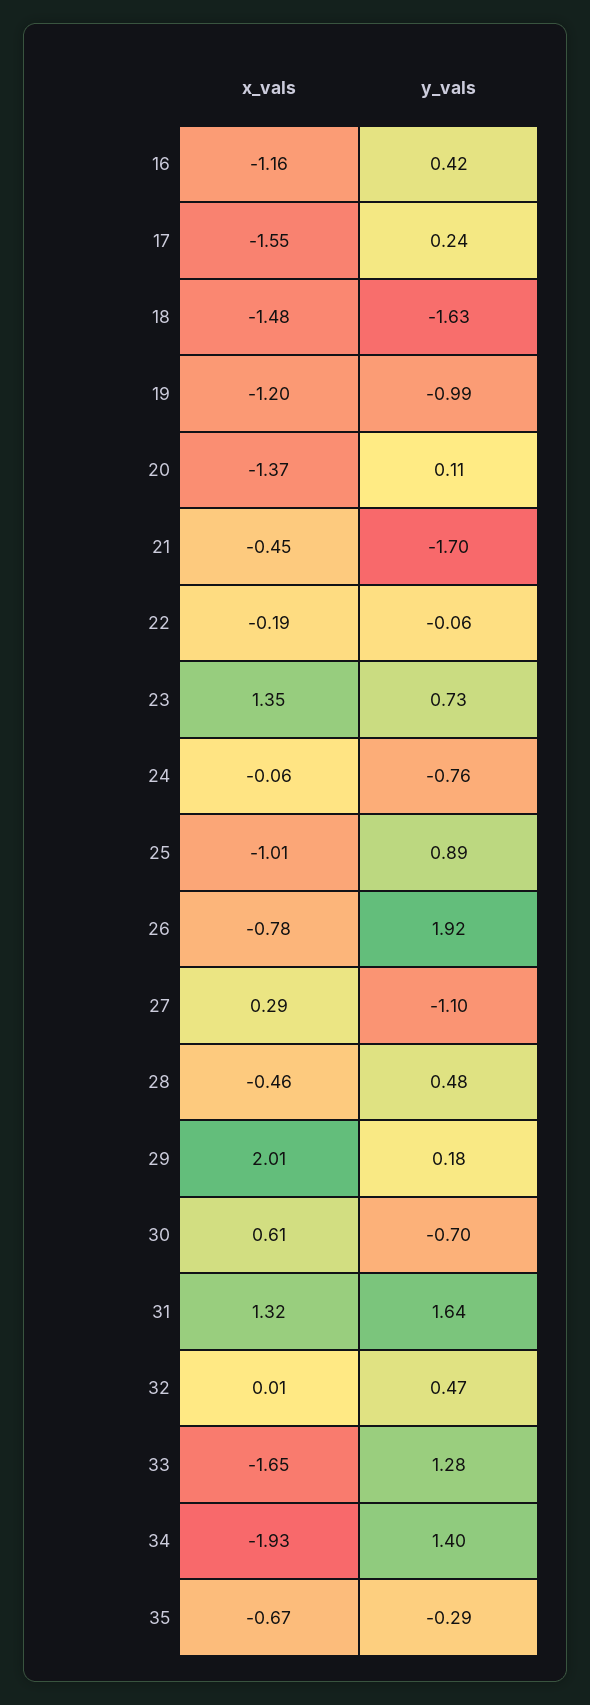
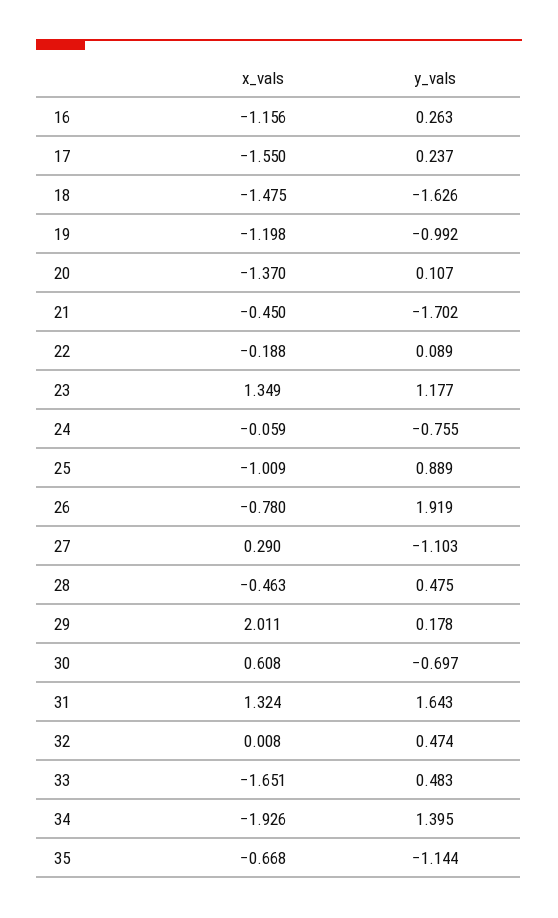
  {
    "x_vals": {
      "16": -1.156,
      "17": -1.55,
      "18": -1.475,
      "19": -1.198,
      "20": -1.37,
      "21": -0.45,
      "22": -0.188,
      "23": 1.349,
      "24": -0.059,
      "25": -1.009,
      "26": -0.78,
      "27": 0.29,
      "28": -0.463,
      "29": 2.011,
      "30": 0.608,
      "31": 1.324,
      "32": 0.008,
      "33": -1.651,
      "34": -1.926,
      "35": -0.668
    },
    "y_vals": {
-     "16": 0.42,
+     "16": 0.263,
      "17": 0.237,
      "18": -1.626,
      "19": -0.992,
      "20": 0.107,
      "21": -1.702,
-     "22": -0.06,
+     "22": 0.089,
-     "23": 0.73,
+     "23": 1.177,
      "24": -0.755,
      "25": 0.889,
      "26": 1.919,
      "27": -1.103,
      "28": 0.475,
      "29": 0.178,
      "30": -0.697,
      "31": 1.643,
      "32": 0.474,
-     "33": 1.28,
+     "33": 0.483,
      "34": 1.395,
-     "35": -0.29
+     "35": -1.144
    }
  }

